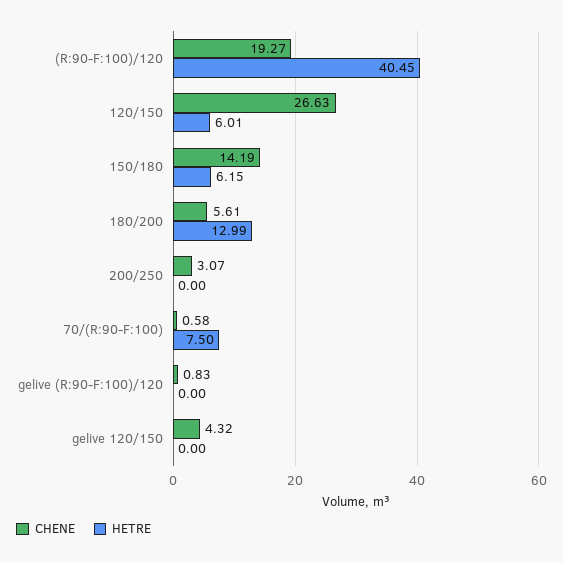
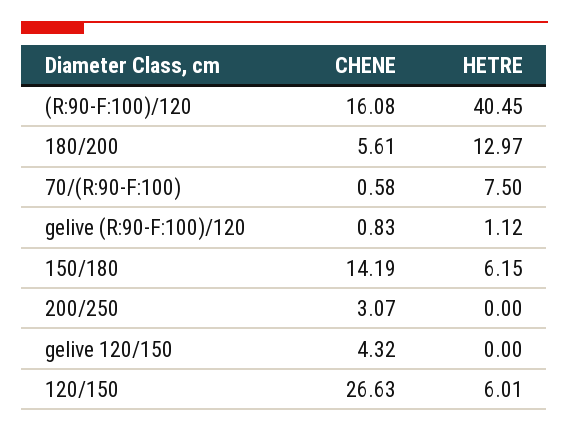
  {
    "CHENE": {
-     "(R:90-F:100)/120": 19.27,
+     "(R:90-F:100)/120": 16.08,
      "120/150": 26.63,
      "150/180": 14.19,
      "180/200": 5.61,
      "200/250": 3.07,
      "70/(R:90-F:100)": 0.58,
      "gelive (R:90-F:100)/120": 0.83,
      "gelive 120/150": 4.32
    },
    "HETRE": {
      "(R:90-F:100)/120": 40.45,
      "120/150": 6.01,
      "150/180": 6.15,
-     "180/200": 12.99,
+     "180/200": 12.97,
      "200/250": 0,
      "70/(R:90-F:100)": 7.5,
-     "gelive (R:90-F:100)/120": 0,
+     "gelive (R:90-F:100)/120": 1.12,
      "gelive 120/150": 0
    }
  }

